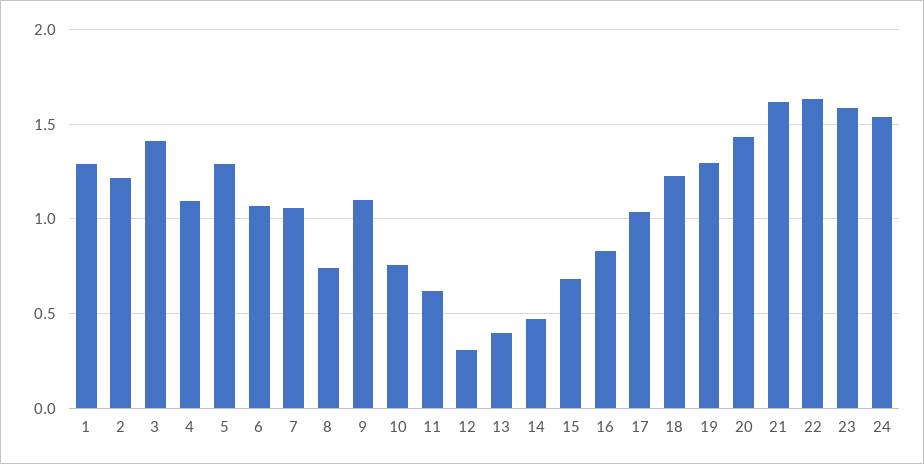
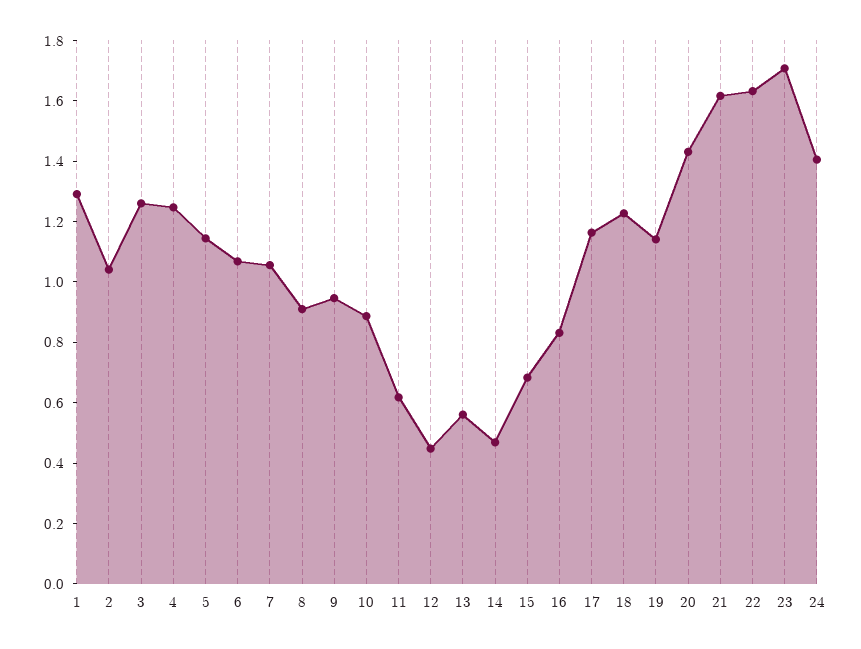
  {
    "1": 1.3,
-   "2": 1.2,
+   "2": 1.05,
-   "3": 1.4,
+   "3": 1.25,
-   "4": 1.1,
+   "4": 1.25,
-   "5": 1.3,
+   "5": 1.15,
    "6": 1.05,
    "7": 1.05,
-   "8": 0.75,
+   "8": 0.9,
-   "9": 1.1,
+   "9": 0.95,
-   "10": 0.75,
+   "10": 0.9,
    "11": 0.6,
-   "12": 0.3,
+   "12": 0.45,
-   "13": 0.4,
+   "13": 0.55,
    "14": 0.45,
    "15": 0.7,
    "16": 0.85,
-   "17": 1.05,
+   "17": 1.15,
    "18": 1.25,
-   "19": 1.3,
+   "19": 1.15,
    "20": 1.45,
    "21": 1.6,
    "22": 1.65,
-   "23": 1.6,
+   "23": 1.7,
-   "24": 1.55
+   "24": 1.4
  }

